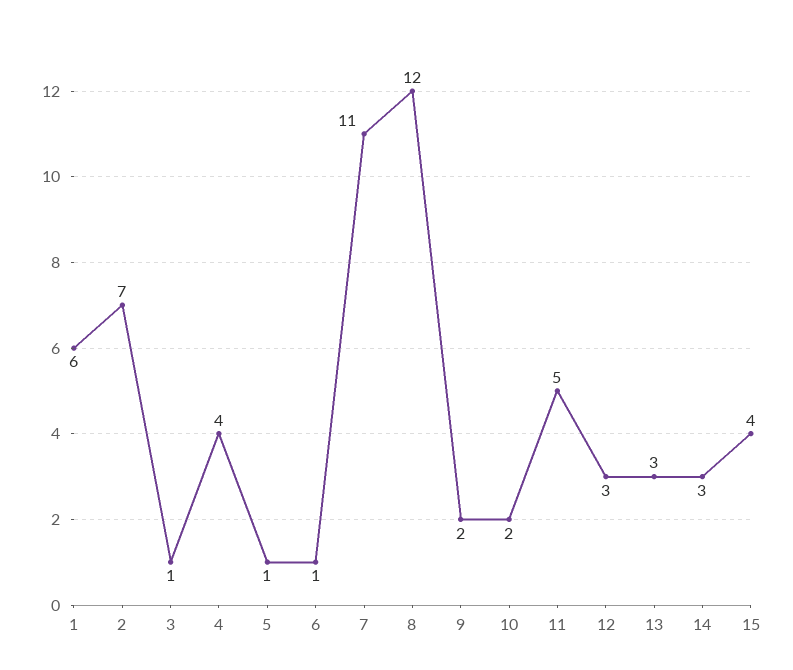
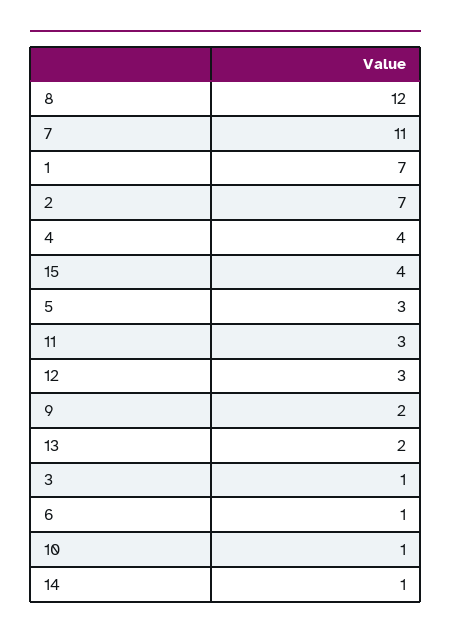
  {
-   "1": 6,
+   "1": 7,
    "2": 7,
    "3": 1,
    "4": 4,
-   "5": 1,
+   "5": 3,
    "6": 1,
    "7": 11,
    "8": 12,
    "9": 2,
-   "10": 2,
+   "10": 1,
-   "11": 5,
+   "11": 3,
    "12": 3,
-   "13": 3,
+   "13": 2,
-   "14": 3,
+   "14": 1,
    "15": 4
  }

